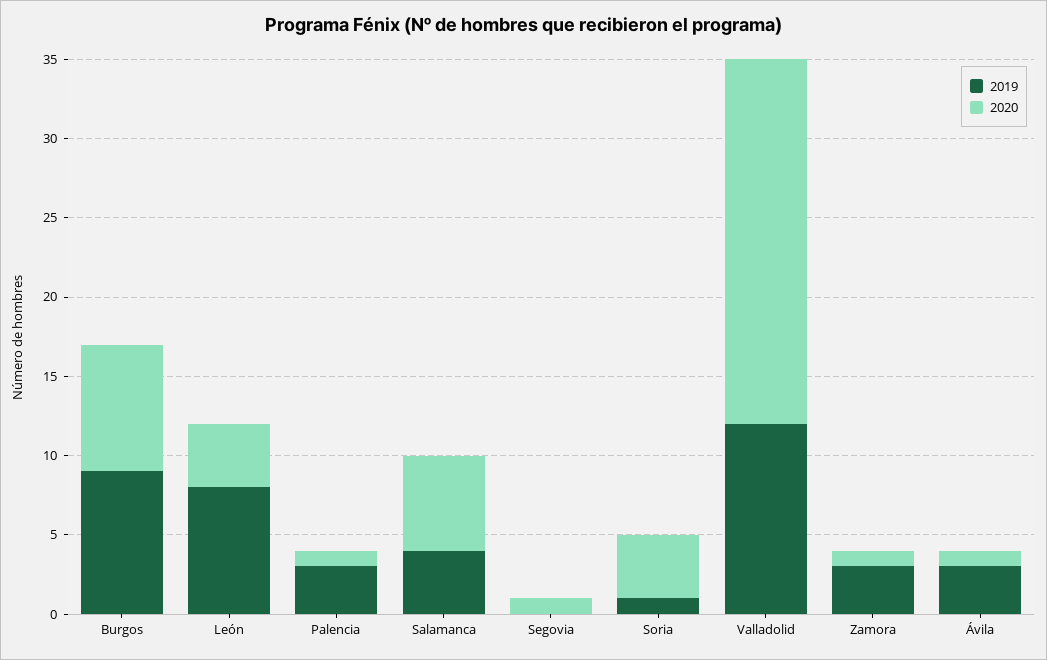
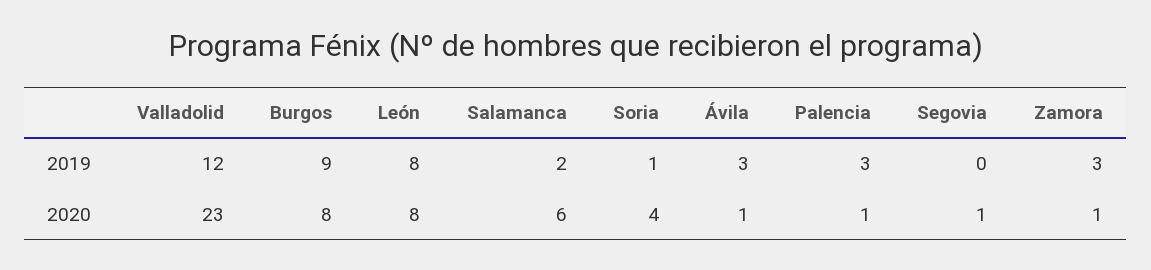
  {
    "2019": {
      "Burgos": 9,
      "León": 8,
      "Palencia": 3,
-     "Salamanca": 4,
+     "Salamanca": 2,
      "Segovia": 0,
      "Soria": 1,
      "Valladolid": 12,
      "Zamora": 3,
      "Ávila": 3
    },
    "2020": {
      "Burgos": 8,
-     "León": 4,
+     "León": 8,
      "Palencia": 1,
      "Salamanca": 6,
      "Segovia": 1,
      "Soria": 4,
      "Valladolid": 23,
      "Zamora": 1,
      "Ávila": 1
    }
  }

